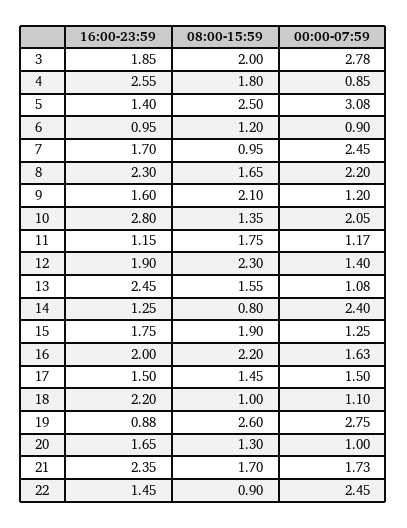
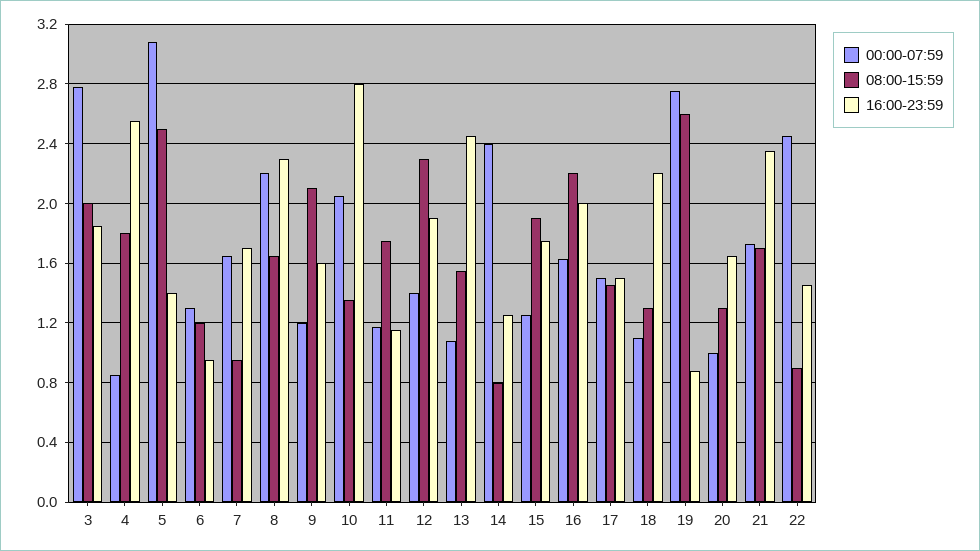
  {
    "16:00-23:59": {
      "3": 1.85,
      "4": 2.55,
      "5": 1.4,
      "6": 0.95,
      "7": 1.7,
      "8": 2.3,
      "9": 1.6,
      "10": 2.8,
      "11": 1.15,
      "12": 1.9,
      "13": 2.45,
      "14": 1.25,
      "15": 1.75,
      "16": 2,
      "17": 1.5,
      "18": 2.2,
      "19": 0.88,
      "20": 1.65,
      "21": 2.35,
      "22": 1.45
    },
    "08:00-15:59": {
      "3": 2,
      "4": 1.8,
      "5": 2.5,
      "6": 1.2,
      "7": 0.95,
      "8": 1.65,
      "9": 2.1,
      "10": 1.35,
      "11": 1.75,
      "12": 2.3,
      "13": 1.55,
      "14": 0.8,
      "15": 1.9,
      "16": 2.2,
      "17": 1.45,
-     "18": 1,
+     "18": 1.3,
      "19": 2.6,
      "20": 1.3,
      "21": 1.7,
      "22": 0.9
    },
    "00:00-07:59": {
      "3": 2.78,
      "4": 0.85,
      "5": 3.08,
-     "6": 0.9,
+     "6": 1.3,
-     "7": 2.45,
+     "7": 1.65,
      "8": 2.2,
      "9": 1.2,
      "10": 2.05,
      "11": 1.17,
      "12": 1.4,
      "13": 1.08,
      "14": 2.4,
      "15": 1.25,
      "16": 1.63,
      "17": 1.5,
      "18": 1.1,
      "19": 2.75,
      "20": 1,
      "21": 1.73,
      "22": 2.45
    }
  }

